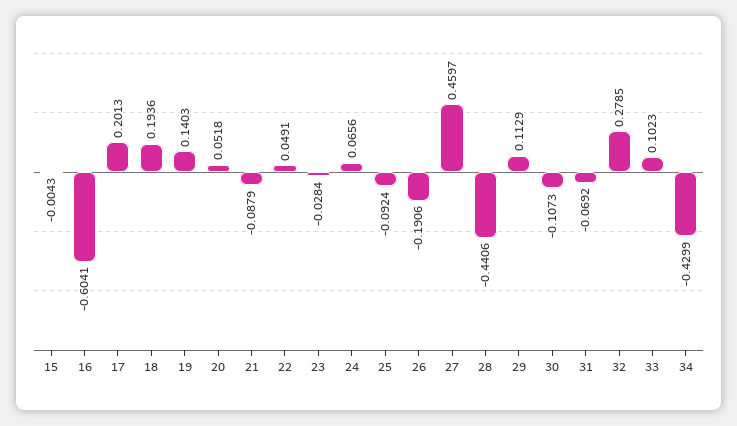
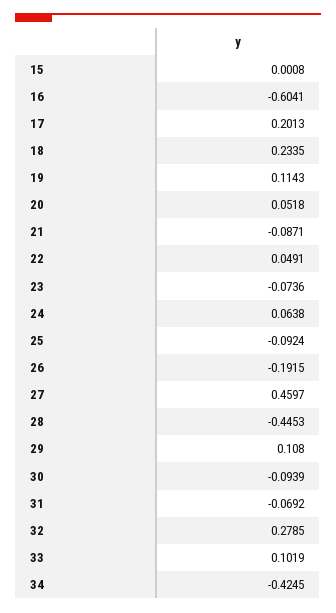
  {
-   "15": -0.0043,
+   "15": 0.0008,
    "16": -0.6041,
    "17": 0.2013,
-   "18": 0.1936,
+   "18": 0.2335,
-   "19": 0.1403,
+   "19": 0.1143,
    "20": 0.0518,
-   "21": -0.0879,
+   "21": -0.0871,
    "22": 0.0491,
-   "23": -0.0284,
+   "23": -0.0736,
-   "24": 0.0656,
+   "24": 0.0638,
    "25": -0.0924,
-   "26": -0.1906,
+   "26": -0.1915,
    "27": 0.4597,
-   "28": -0.4406,
+   "28": -0.4453,
-   "29": 0.1129,
+   "29": 0.108,
-   "30": -0.1073,
+   "30": -0.0939,
    "31": -0.0692,
    "32": 0.2785,
-   "33": 0.1023,
+   "33": 0.1019,
-   "34": -0.4299
+   "34": -0.4245
  }

